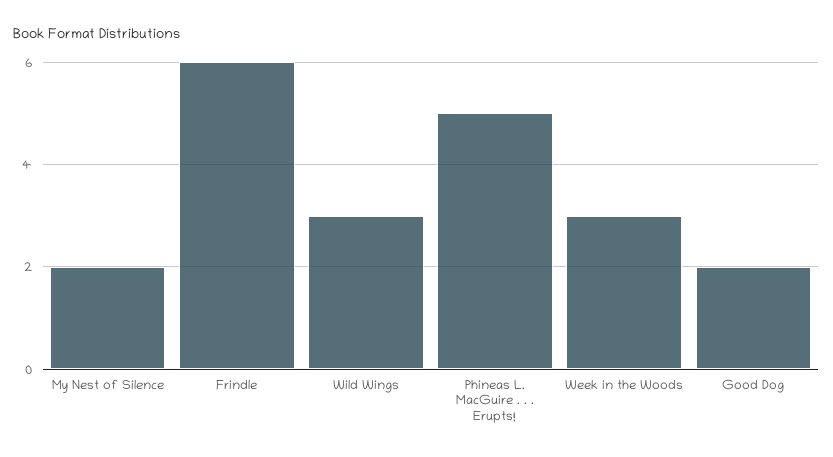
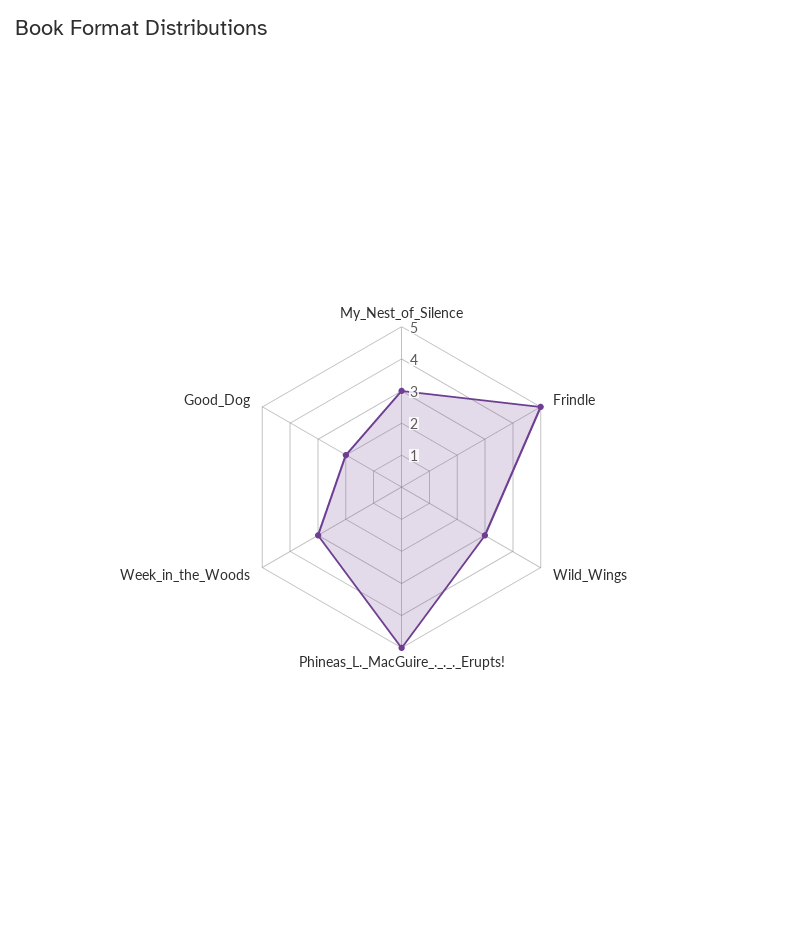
  {
-   "My Nest of Silence": 2,
+   "My Nest of Silence": 3,
-   "Frindle": 6,
+   "Frindle": 5,
    "Wild Wings": 3,
    "Phineas L. MacGuire . . . Erupts!": 5,
    "Week in the Woods": 3,
    "Good Dog": 2
  }

